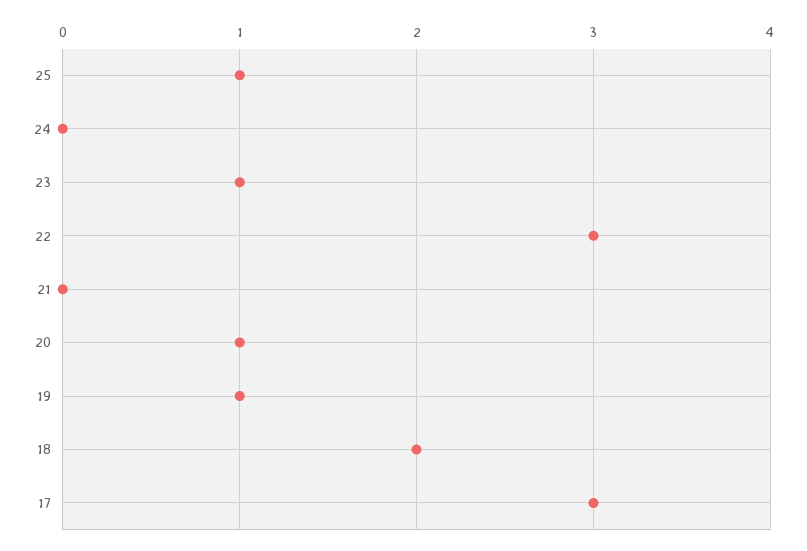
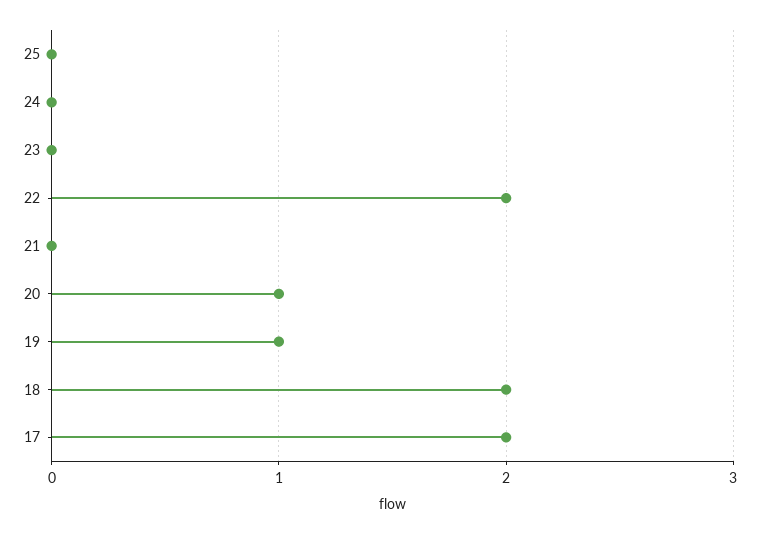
  {
-   "25": 1,
+   "25": 0,
    "24": 0,
-   "23": 1,
+   "23": 0,
-   "22": 3,
+   "22": 2,
    "21": 0,
    "20": 1,
    "19": 1,
    "18": 2,
-   "17": 3
+   "17": 2
  }

